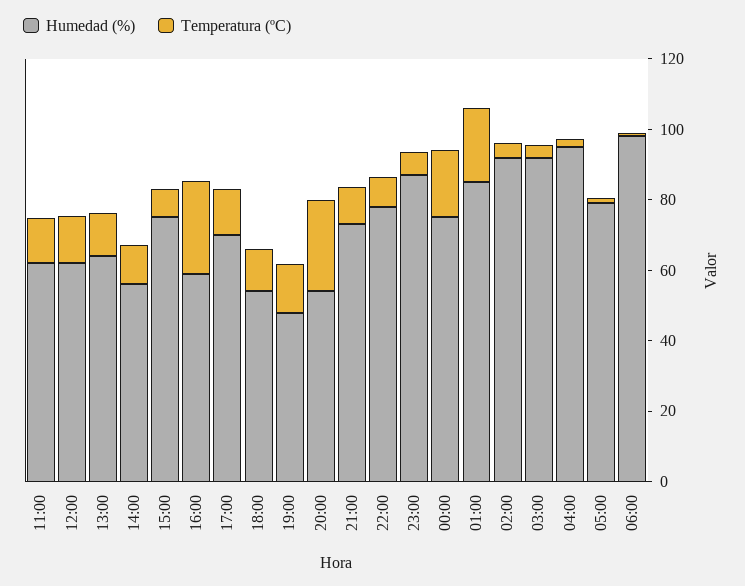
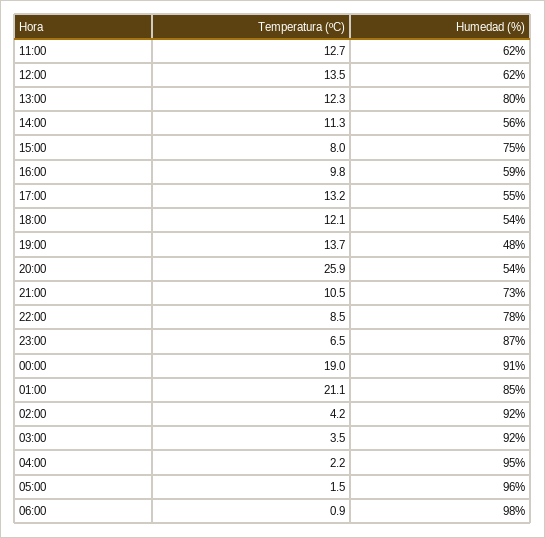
  {
    "Humedad (%)": {
      "11:00": 62,
      "12:00": 62,
-     "13:00": 65,
+     "13:00": 80,
      "14:00": 56,
      "15:00": 75,
      "16:00": 59,
-     "17:00": 70,
+     "17:00": 55,
      "18:00": 54,
      "19:00": 48,
      "20:00": 54,
      "21:00": 73,
      "22:00": 78,
      "23:00": 87,
-     "00:00": 75,
+     "00:00": 91,
      "01:00": 85,
      "02:00": 92,
      "03:00": 92,
      "04:00": 95,
-     "05:00": 80,
+     "05:00": 96,
      "06:00": 98
    },
    "Temperatura (ºC)": {
      "11:00": 12.7,
      "12:00": 13.5,
      "13:00": 12.3,
      "14:00": 11.3,
      "15:00": 8,
-     "16:00": 25,
+     "16:00": 9.8,
      "17:00": 13.2,
      "18:00": 12.1,
      "19:00": 13.7,
      "20:00": 25.9,
      "21:00": 10.5,
      "22:00": 8.5,
      "23:00": 6.5,
      "00:00": 19,
      "01:00": 21.1,
      "02:00": 4.2,
      "03:00": 3.5,
      "04:00": 2.2,
      "05:00": 1.5,
      "06:00": 0.9
    }
  }

